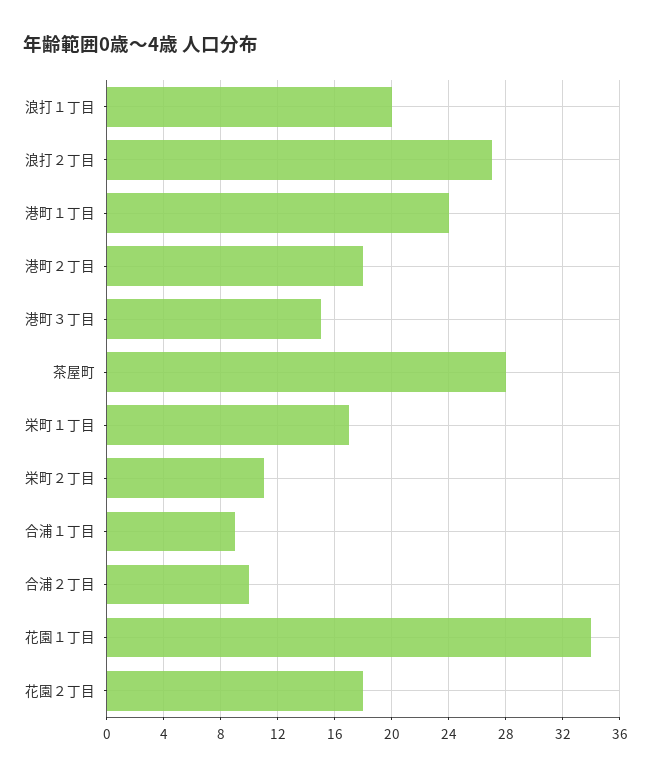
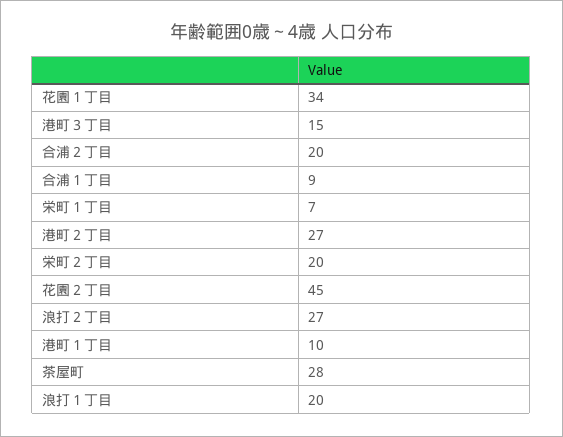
  {
    "浪打１丁目": 20,
    "浪打２丁目": 27,
-   "港町１丁目": 24,
+   "港町１丁目": 10,
-   "港町２丁目": 18,
+   "港町２丁目": 27,
    "港町３丁目": 15,
    "茶屋町": 28,
-   "栄町１丁目": 17,
+   "栄町１丁目": 7,
-   "栄町２丁目": 11,
+   "栄町２丁目": 20,
    "合浦１丁目": 9,
-   "合浦２丁目": 10,
+   "合浦２丁目": 20,
    "花園１丁目": 34,
-   "花園２丁目": 18
+   "花園２丁目": 45
  }

